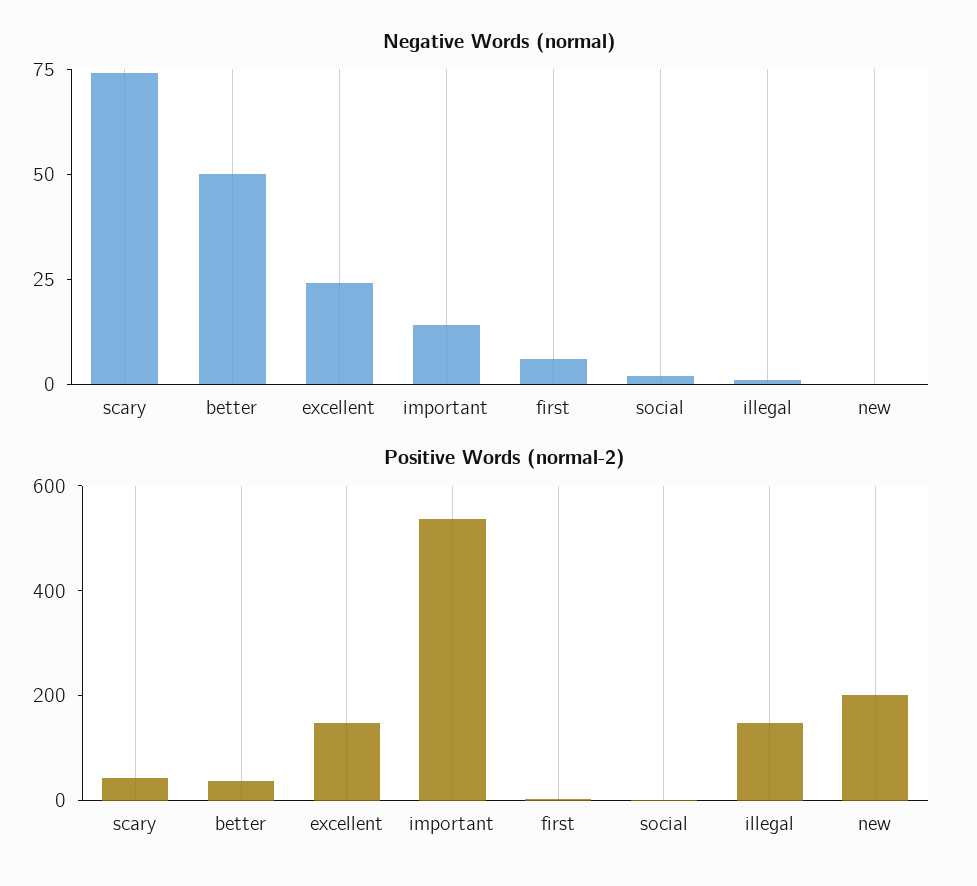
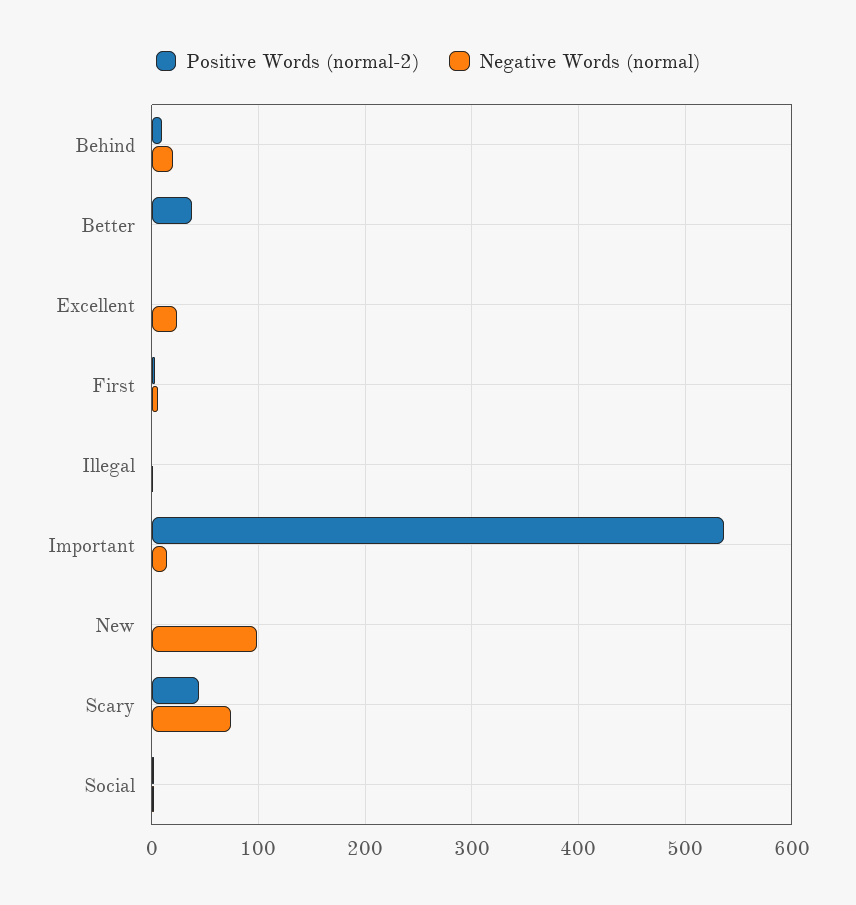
  {
    "Negative Words (normal)": {
      "scary": 75,
-     "better": 50,
+     "better": 0,
      "excellent": 25,
      "important": 15,
      "first": 5,
      "social": 0,
      "illegal": 0,
-     "new": 0
+     "new": 100,
+     "Behind": 20
    },
    "Positive Words (normal-2)": {
      "scary": 40,
      "better": 40,
-     "excellent": 150,
+     "excellent": 0,
      "important": 540,
      "first": 0,
      "social": 0,
-     "illegal": 150,
+     "illegal": 0,
-     "new": 200
+     "new": 0,
+     "Behind": 10
    }
  }

